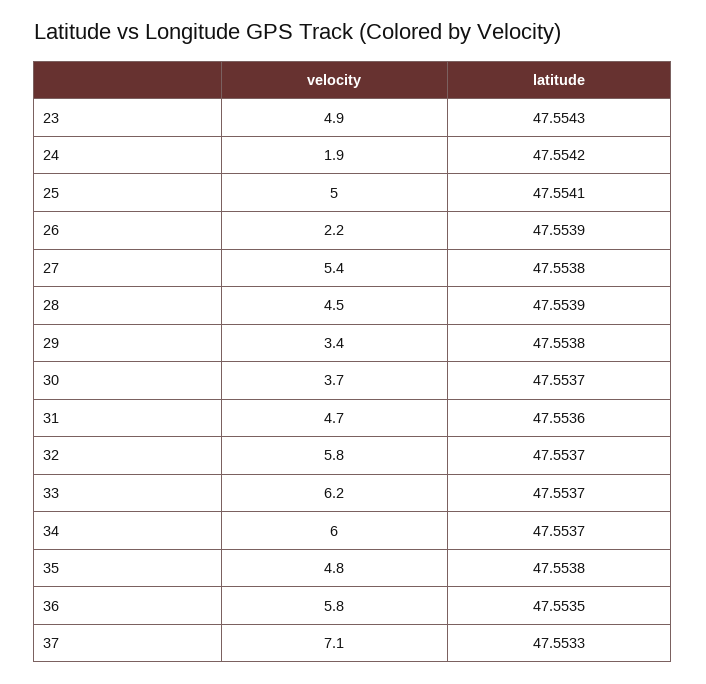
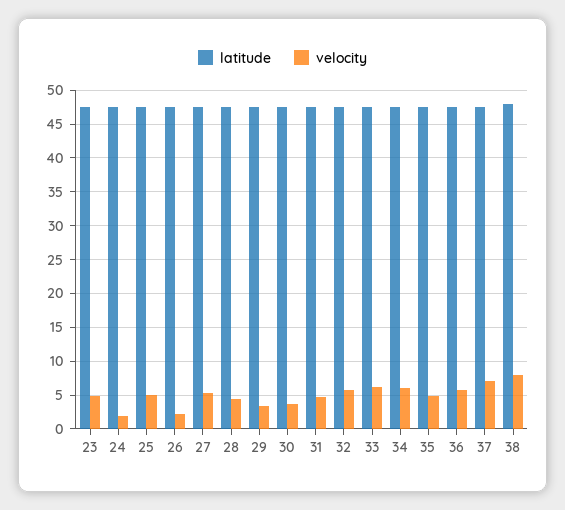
  {
    "velocity": {
      "23": 4.9,
      "24": 1.9,
      "25": 5,
      "26": 2.2,
      "27": 5.4,
      "28": 4.5,
      "29": 3.4,
      "30": 3.7,
      "31": 4.7,
      "32": 5.8,
      "33": 6.2,
      "34": 6,
      "35": 4.8,
      "36": 5.8,
-     "37": 7.1
+     "37": 7.1,
+     "38": 8
    },
    "latitude": {
      "23": 47.5543,
      "24": 47.5542,
      "25": 47.5541,
      "26": 47.5539,
      "27": 47.5538,
      "28": 47.5539,
      "29": 47.5538,
      "30": 47.5537,
      "31": 47.5536,
      "32": 47.5537,
      "33": 47.5537,
      "34": 47.5537,
      "35": 47.5538,
      "36": 47.5535,
-     "37": 47.5533
+     "37": 47.5533,
+     "38": 48
    }
  }

